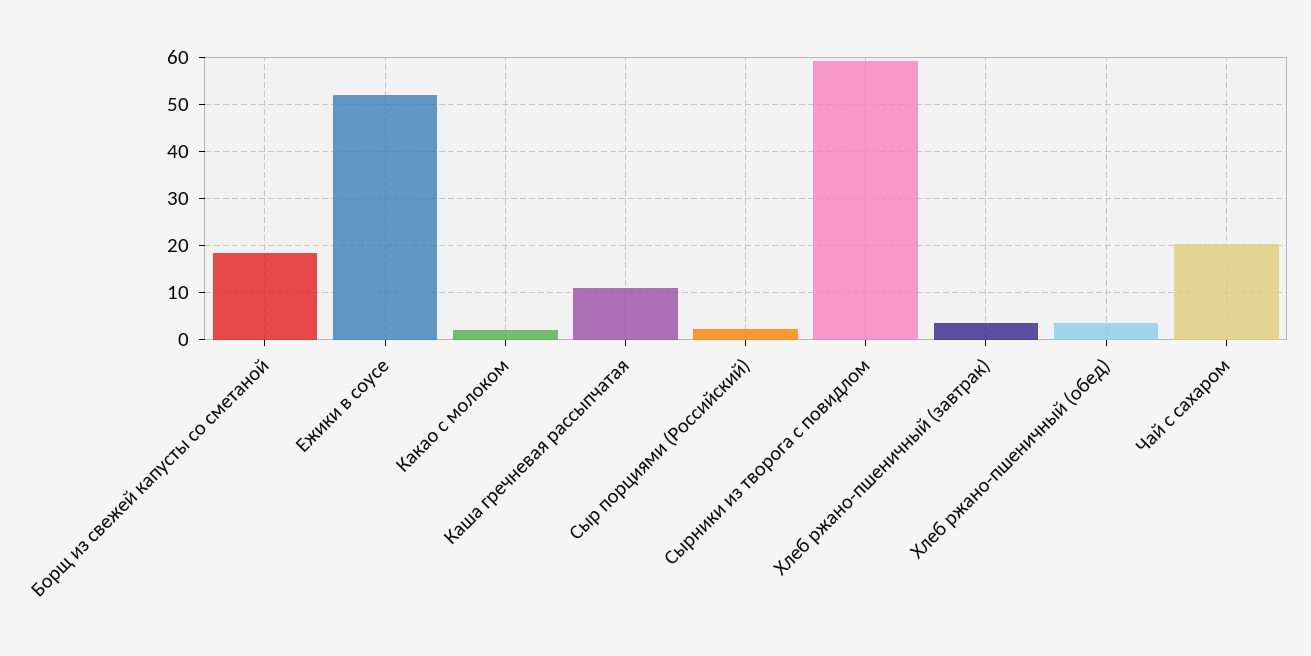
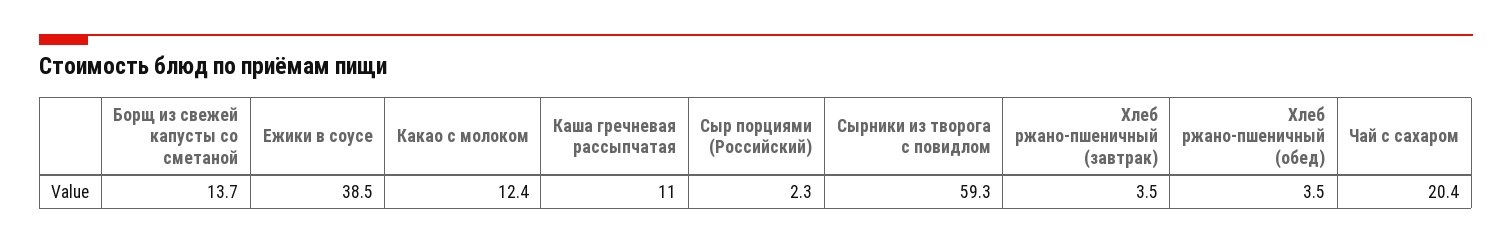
  {
-   "Борщ из свежей капусты со сметаной": 18,
+   "Борщ из свежей капусты со сметаной": 13.7,
-   "Ежики в соусе": 52,
+   "Ежики в соусе": 38.5,
-   "Какао с молоком": 2,
+   "Какао с молоком": 12.4,
    "Каша гречневая рассыпчатая": 11,
    "Сыр порциями (Российский)": 2.3,
    "Сырники из творога с повидлом": 59.3,
    "Хлеб ржано-пшеничный (завтрак)": 3.5,
    "Хлеб ржано-пшеничный (обед)": 3.5,
    "Чай с сахаром": 20.4
  }

